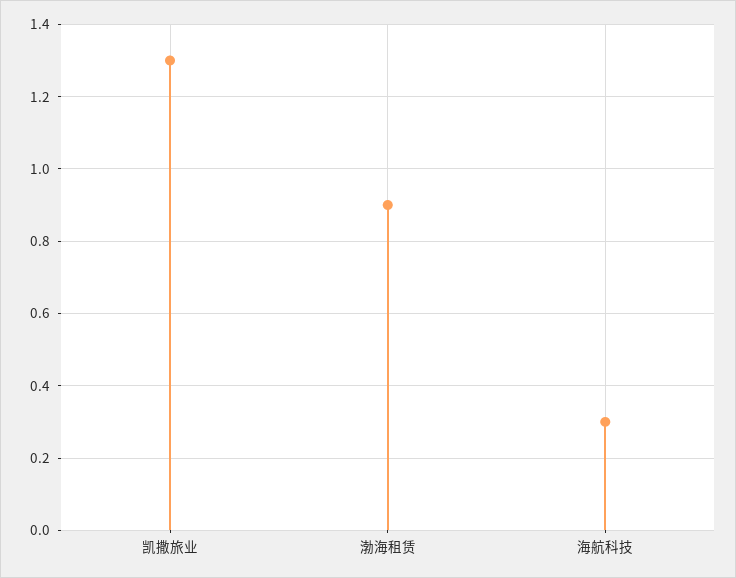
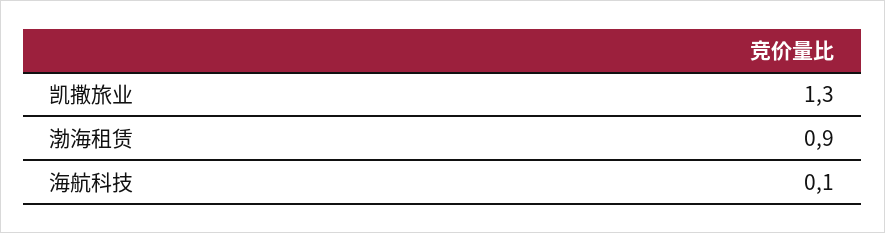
  {
    "凯撒旅业": 1.3,
    "渤海租赁": 0.9,
-   "海航科技": 0.3
+   "海航科技": 0.1
  }

